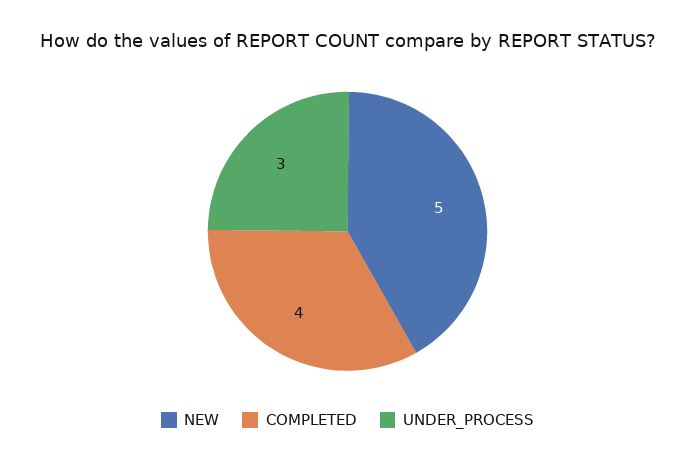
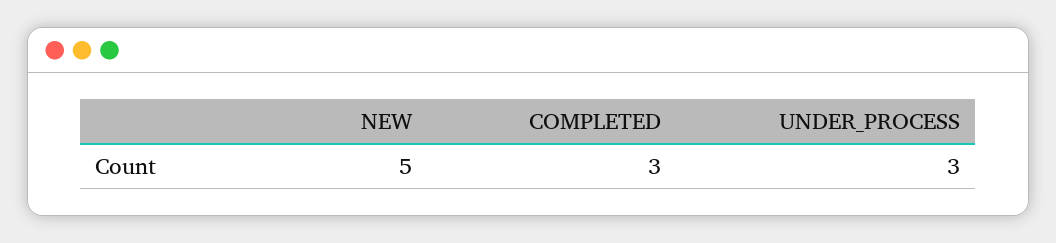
  {
    "NEW": 5,
-   "COMPLETED": 4,
+   "COMPLETED": 3,
    "UNDER_PROCESS": 3
  }

